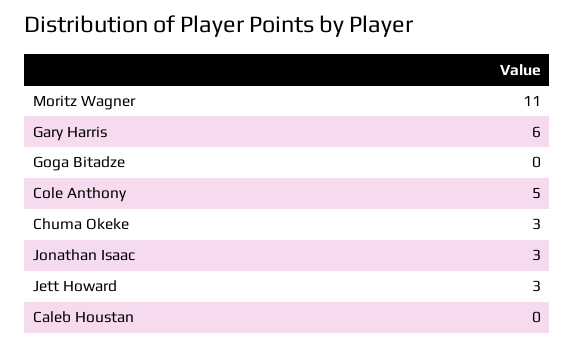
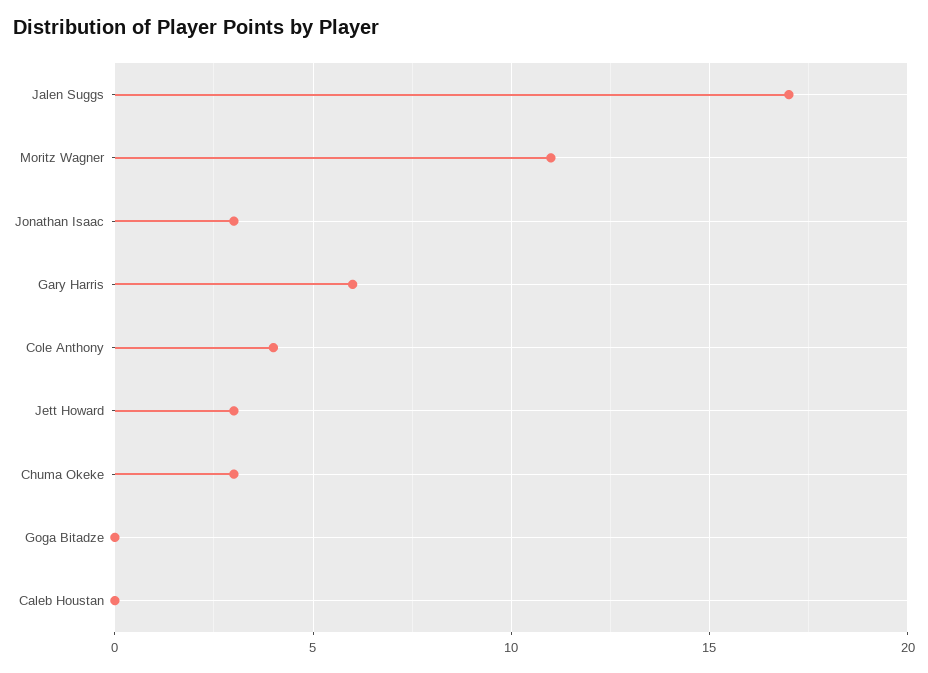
  {
    "Moritz Wagner": 11,
    "Gary Harris": 6,
    "Goga Bitadze": 0,
-   "Cole Anthony": 5,
+   "Cole Anthony": 4,
    "Chuma Okeke": 3,
    "Jonathan Isaac": 3,
    "Jett Howard": 3,
-   "Caleb Houstan": 0
+   "Caleb Houstan": 0,
+   "Jalen Suggs": 17
  }

